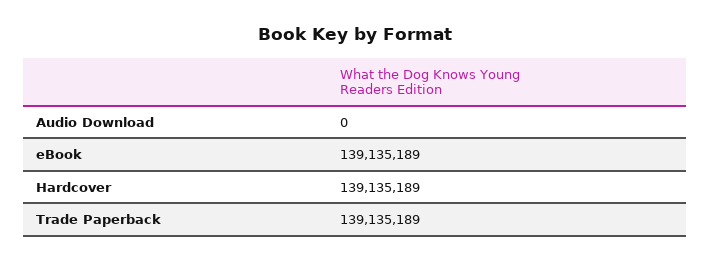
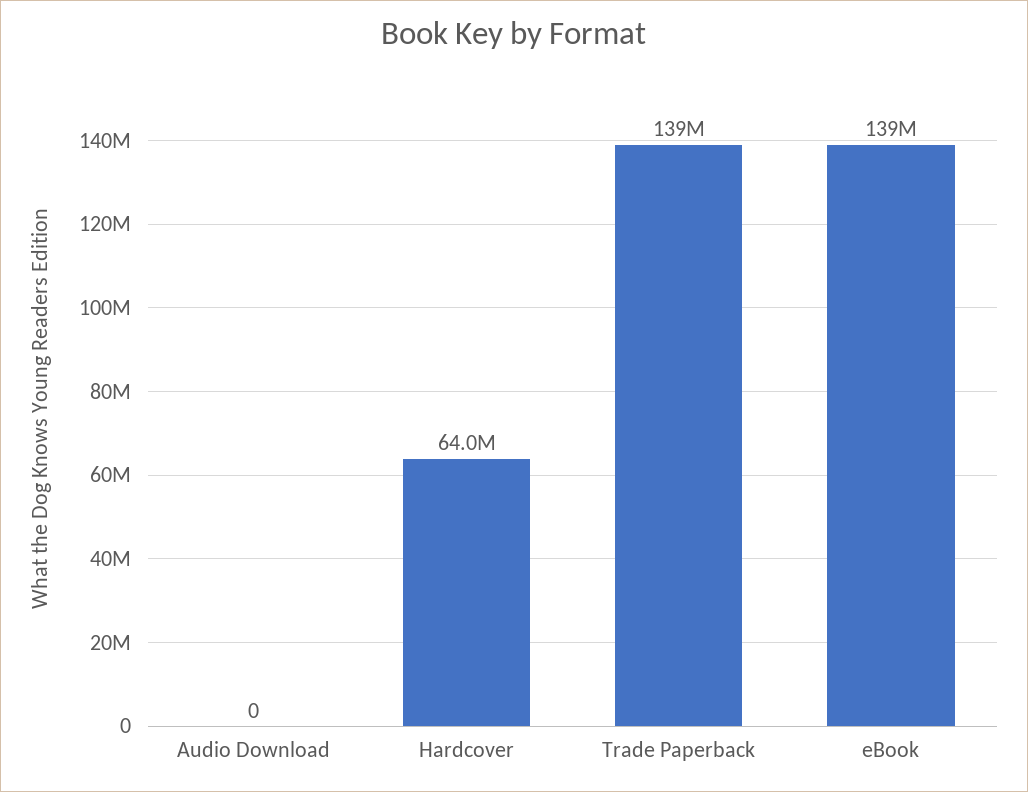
  {
    "Audio Download": 0,
    "eBook": 139135189,
-   "Hardcover": 139135189,
+   "Hardcover": 64000000,
    "Trade Paperback": 139135189
  }

